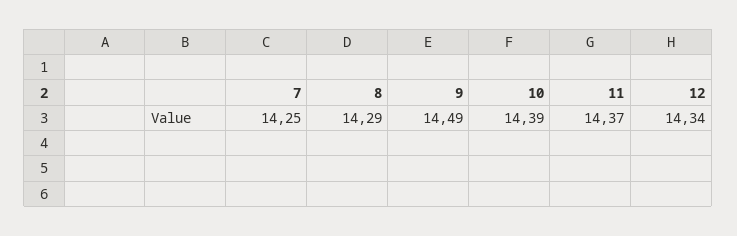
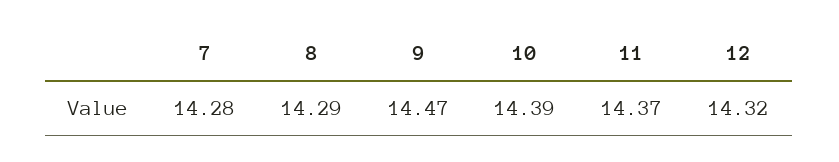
  {
-   "7": 14.25,
+   "7": 14.28,
    "8": 14.29,
-   "9": 14.49,
+   "9": 14.47,
    "10": 14.39,
    "11": 14.37,
-   "12": 14.34
+   "12": 14.32
  }

